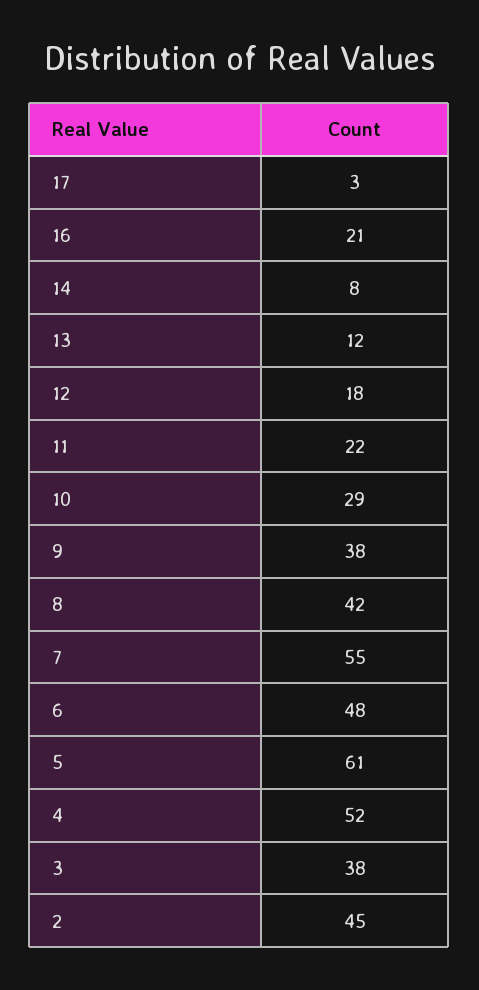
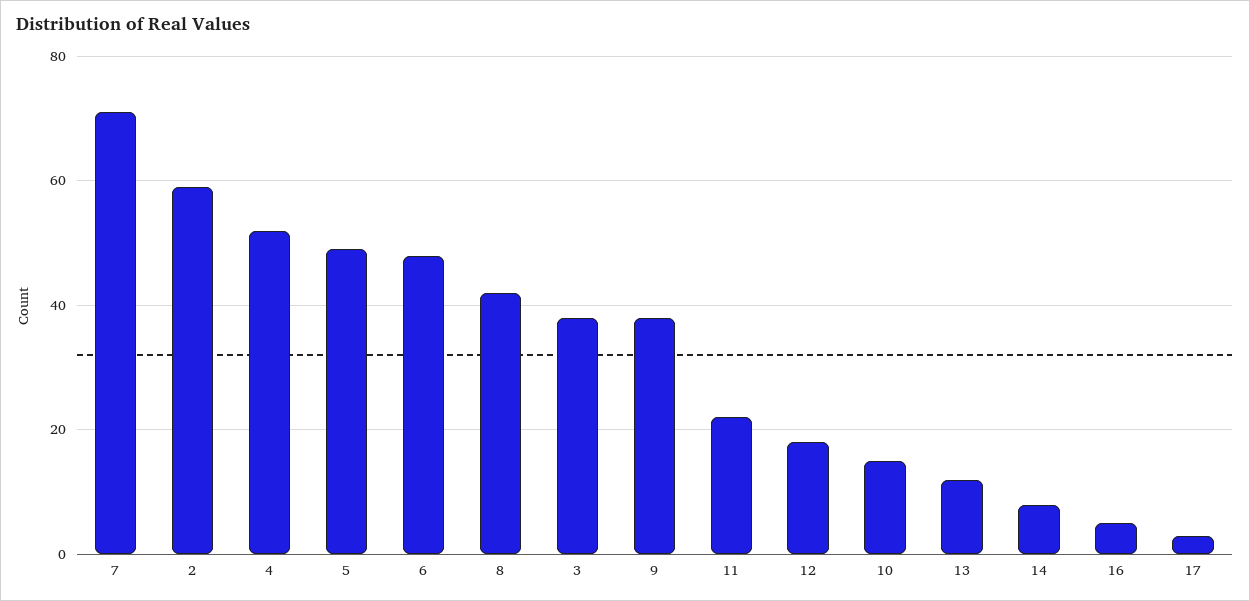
  {
    "17": 3,
-   "16": 21,
+   "16": 5,
    "14": 8,
    "13": 12,
    "12": 18,
    "11": 22,
-   "10": 29,
+   "10": 15,
    "9": 38,
    "8": 42,
-   "7": 55,
+   "7": 70,
    "6": 48,
-   "5": 61,
+   "5": 50,
    "4": 52,
    "3": 38,
-   "2": 45
+   "2": 60
  }

